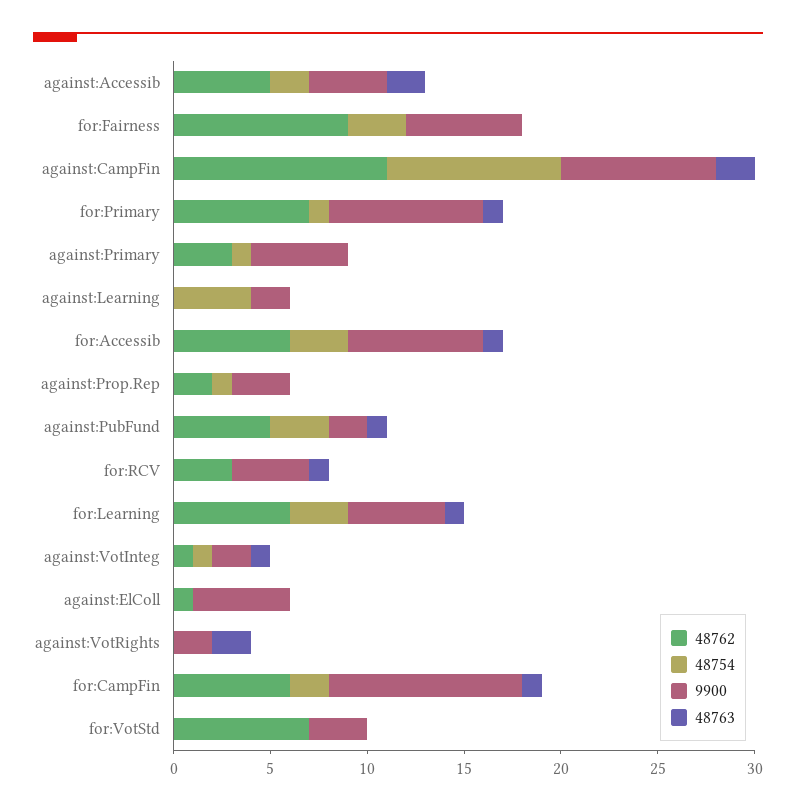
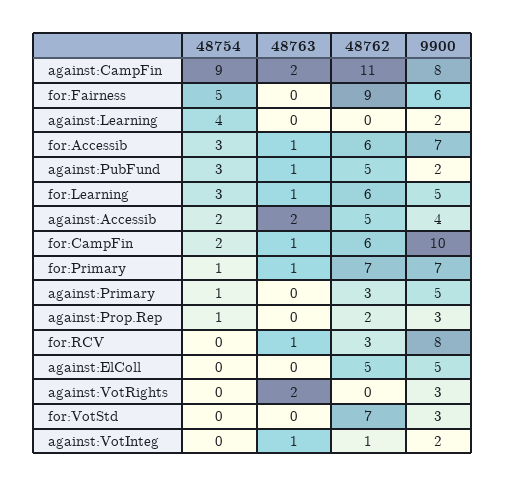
  {
    "48762": {
      "against:Accessib": 5,
      "for:Fairness": 9,
      "against:CampFin": 11,
      "for:Primary": 7,
      "against:Primary": 3,
      "against:Learning": 0,
      "for:Accessib": 6,
      "against:Prop.Rep": 2,
      "against:PubFund": 5,
      "for:RCV": 3,
      "for:Learning": 6,
      "against:VotInteg": 1,
-     "against:ElColl": 1,
+     "against:ElColl": 5,
      "against:VotRights": 0,
      "for:CampFin": 6,
      "for:VotStd": 7
    },
    "48754": {
      "against:Accessib": 2,
-     "for:Fairness": 3,
+     "for:Fairness": 5,
      "against:CampFin": 9,
      "for:Primary": 1,
      "against:Primary": 1,
      "against:Learning": 4,
      "for:Accessib": 3,
      "against:Prop.Rep": 1,
      "against:PubFund": 3,
      "for:RCV": 0,
      "for:Learning": 3,
-     "against:VotInteg": 1,
+     "against:VotInteg": 0,
      "against:ElColl": 0,
      "against:VotRights": 0,
      "for:CampFin": 2,
      "for:VotStd": 0
    },
    "9900": {
      "against:Accessib": 4,
      "for:Fairness": 6,
      "against:CampFin": 8,
-     "for:Primary": 8,
+     "for:Primary": 7,
      "against:Primary": 5,
      "against:Learning": 2,
      "for:Accessib": 7,
      "against:Prop.Rep": 3,
      "against:PubFund": 2,
-     "for:RCV": 4,
+     "for:RCV": 8,
      "for:Learning": 5,
      "against:VotInteg": 2,
      "against:ElColl": 5,
-     "against:VotRights": 2,
+     "against:VotRights": 3,
      "for:CampFin": 10,
      "for:VotStd": 3
    },
    "48763": {
      "against:Accessib": 2,
      "for:Fairness": 0,
      "against:CampFin": 2,
      "for:Primary": 1,
      "against:Primary": 0,
      "against:Learning": 0,
      "for:Accessib": 1,
      "against:Prop.Rep": 0,
      "against:PubFund": 1,
      "for:RCV": 1,
      "for:Learning": 1,
      "against:VotInteg": 1,
      "against:ElColl": 0,
      "against:VotRights": 2,
      "for:CampFin": 1,
      "for:VotStd": 0
    }
  }

